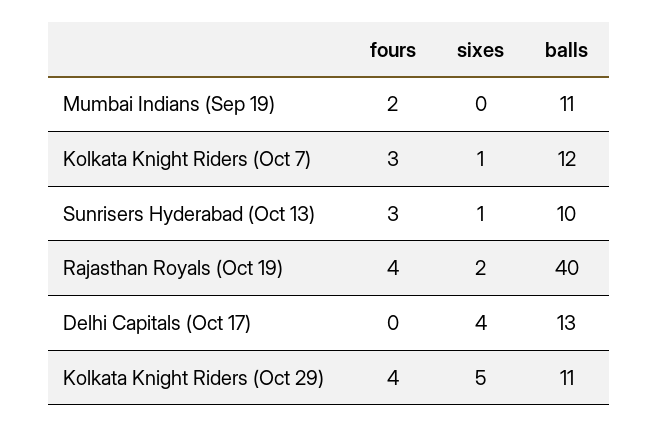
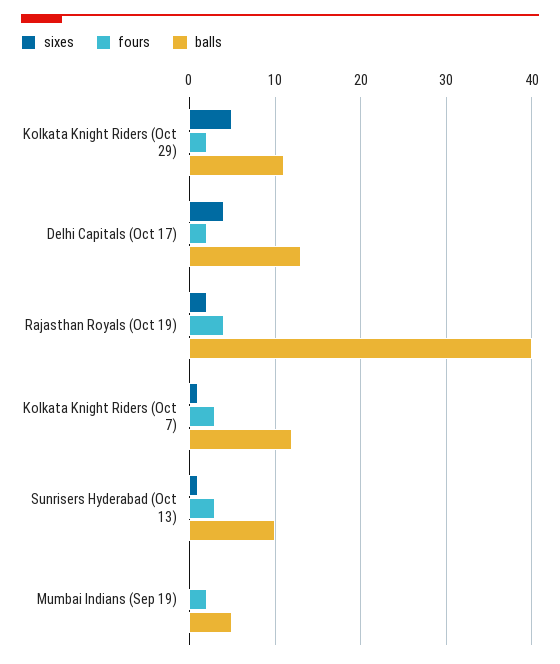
  {
    "fours": {
      "Mumbai Indians (Sep 19)": 2,
      "Kolkata Knight Riders (Oct 7)": 3,
      "Sunrisers Hyderabad (Oct 13)": 3,
      "Rajasthan Royals (Oct 19)": 4,
-     "Delhi Capitals (Oct 17)": 0,
+     "Delhi Capitals (Oct 17)": 2,
-     "Kolkata Knight Riders (Oct 29)": 4
+     "Kolkata Knight Riders (Oct 29)": 2
    },
    "sixes": {
      "Mumbai Indians (Sep 19)": 0,
      "Kolkata Knight Riders (Oct 7)": 1,
      "Sunrisers Hyderabad (Oct 13)": 1,
      "Rajasthan Royals (Oct 19)": 2,
      "Delhi Capitals (Oct 17)": 4,
      "Kolkata Knight Riders (Oct 29)": 5
    },
    "balls": {
-     "Mumbai Indians (Sep 19)": 11,
+     "Mumbai Indians (Sep 19)": 5,
      "Kolkata Knight Riders (Oct 7)": 12,
      "Sunrisers Hyderabad (Oct 13)": 10,
      "Rajasthan Royals (Oct 19)": 40,
      "Delhi Capitals (Oct 17)": 13,
      "Kolkata Knight Riders (Oct 29)": 11
    }
  }

